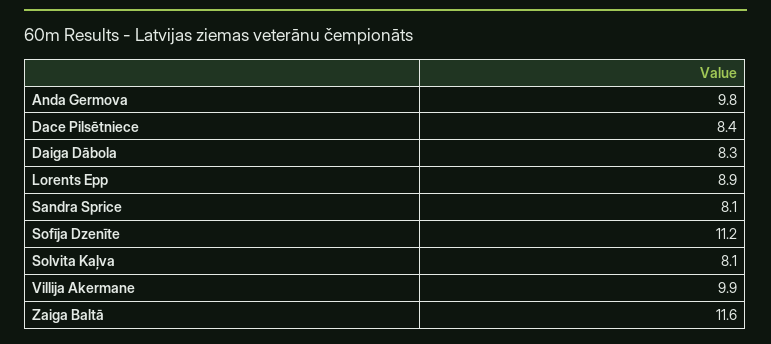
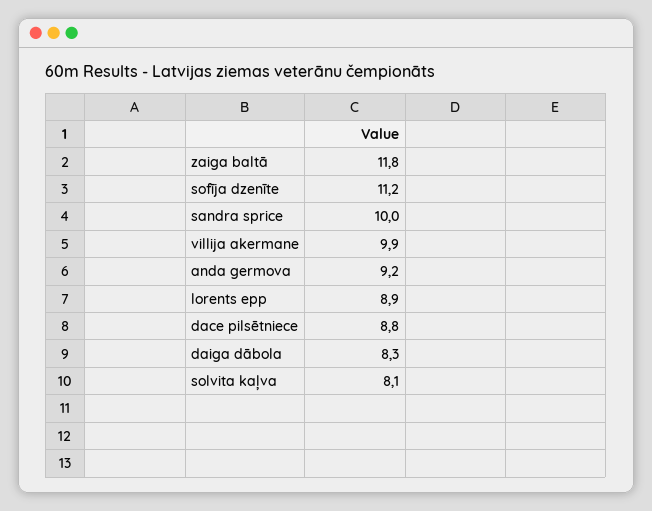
  {
-   "Anda Germova": 9.8,
+   "Anda Germova": 9.2,
-   "Dace Pilsētniece": 8.4,
+   "Dace Pilsētniece": 8.8,
    "Daiga Dābola": 8.3,
    "Lorents Epp": 8.9,
-   "Sandra Sprice": 8.1,
+   "Sandra Sprice": 10,
    "Sofīja Dzenīte": 11.2,
    "Solvita Kaļva": 8.1,
    "Villija Akermane": 9.9,
-   "Zaiga Baltā": 11.6
+   "Zaiga Baltā": 11.8
  }

